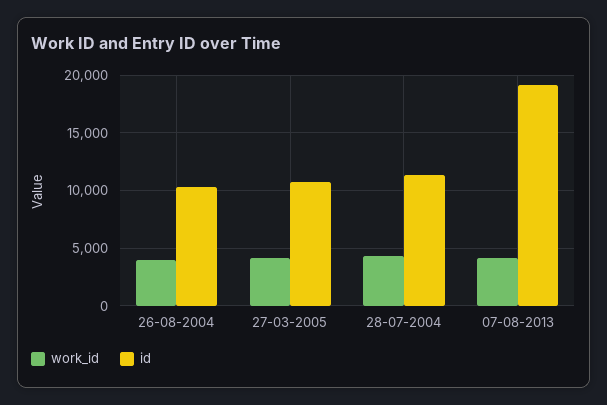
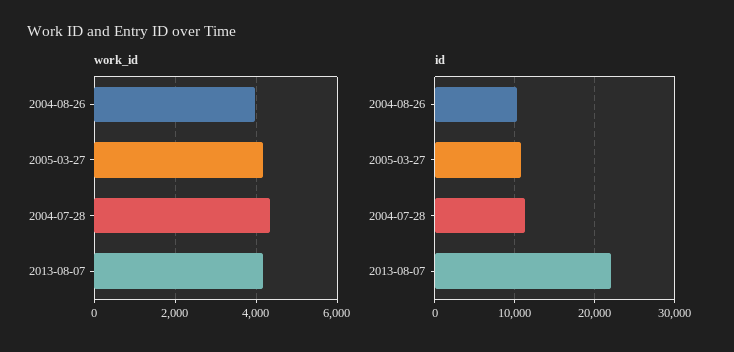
  {
    "work_id": {
      "26-08-2004": 4000,
      "27-03-2005": 4200,
      "28-07-2004": 4400,
      "07-08-2013": 4200
    },
    "id": {
      "26-08-2004": 10000,
      "27-03-2005": 11000,
      "28-07-2004": 11000,
-     "07-08-2013": 19000
+     "07-08-2013": 22000
    }
  }

